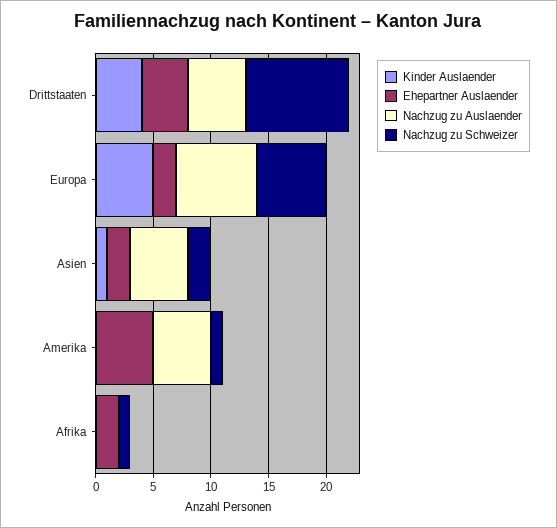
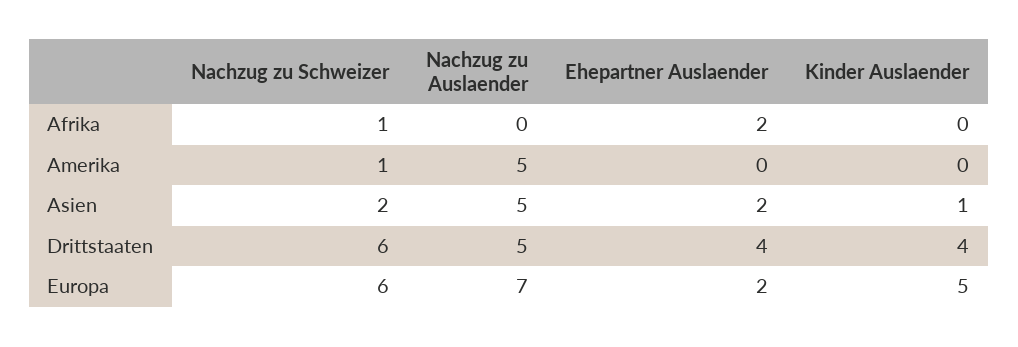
  {
    "Kinder Auslaender": {
      "Drittstaaten": 4,
      "Europa": 5,
      "Asien": 1,
      "Amerika": 0,
      "Afrika": 0
    },
    "Ehepartner Auslaender": {
      "Drittstaaten": 4,
      "Europa": 2,
      "Asien": 2,
-     "Amerika": 5,
+     "Amerika": 0,
      "Afrika": 2
    },
    "Nachzug zu Auslaender": {
      "Drittstaaten": 5,
      "Europa": 7,
      "Asien": 5,
      "Amerika": 5,
      "Afrika": 0
    },
    "Nachzug zu Schweizer": {
-     "Drittstaaten": 9,
+     "Drittstaaten": 6,
      "Europa": 6,
      "Asien": 2,
      "Amerika": 1,
      "Afrika": 1
    }
  }

